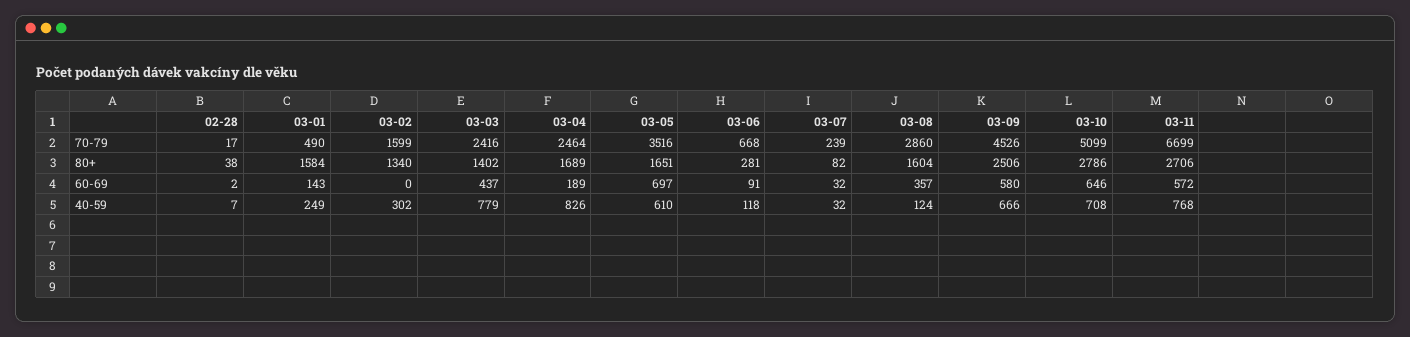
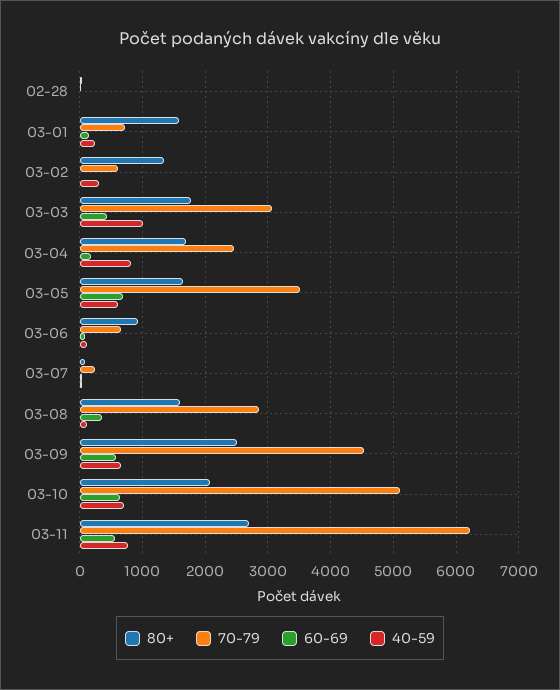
  {
    "70-79": {
      "02-28": 17,
-     "03-01": 490,
+     "03-01": 700,
-     "03-02": 1599,
+     "03-02": 600,
-     "03-03": 2416,
+     "03-03": 3100,
      "03-04": 2464,
      "03-05": 3516,
      "03-06": 668,
      "03-07": 239,
      "03-08": 2860,
      "03-09": 4526,
      "03-10": 5099,
-     "03-11": 6699
+     "03-11": 6200
    },
    "80+": {
      "02-28": 38,
      "03-01": 1584,
      "03-02": 1340,
-     "03-03": 1402,
+     "03-03": 1800,
      "03-04": 1689,
      "03-05": 1651,
-     "03-06": 281,
+     "03-06": 900,
      "03-07": 82,
      "03-08": 1604,
      "03-09": 2506,
-     "03-10": 2786,
+     "03-10": 2100,
      "03-11": 2706
    },
    "60-69": {
      "02-28": 2,
      "03-01": 143,
      "03-02": 0,
      "03-03": 437,
      "03-04": 189,
      "03-05": 697,
      "03-06": 91,
      "03-07": 32,
      "03-08": 357,
      "03-09": 580,
      "03-10": 646,
      "03-11": 572
    },
    "40-59": {
      "02-28": 7,
      "03-01": 249,
      "03-02": 302,
-     "03-03": 779,
+     "03-03": 1000,
      "03-04": 826,
      "03-05": 610,
      "03-06": 118,
      "03-07": 32,
      "03-08": 124,
      "03-09": 666,
      "03-10": 708,
      "03-11": 768
    }
  }

